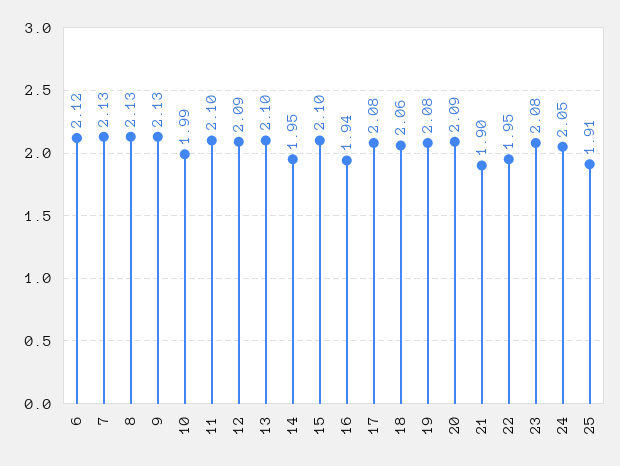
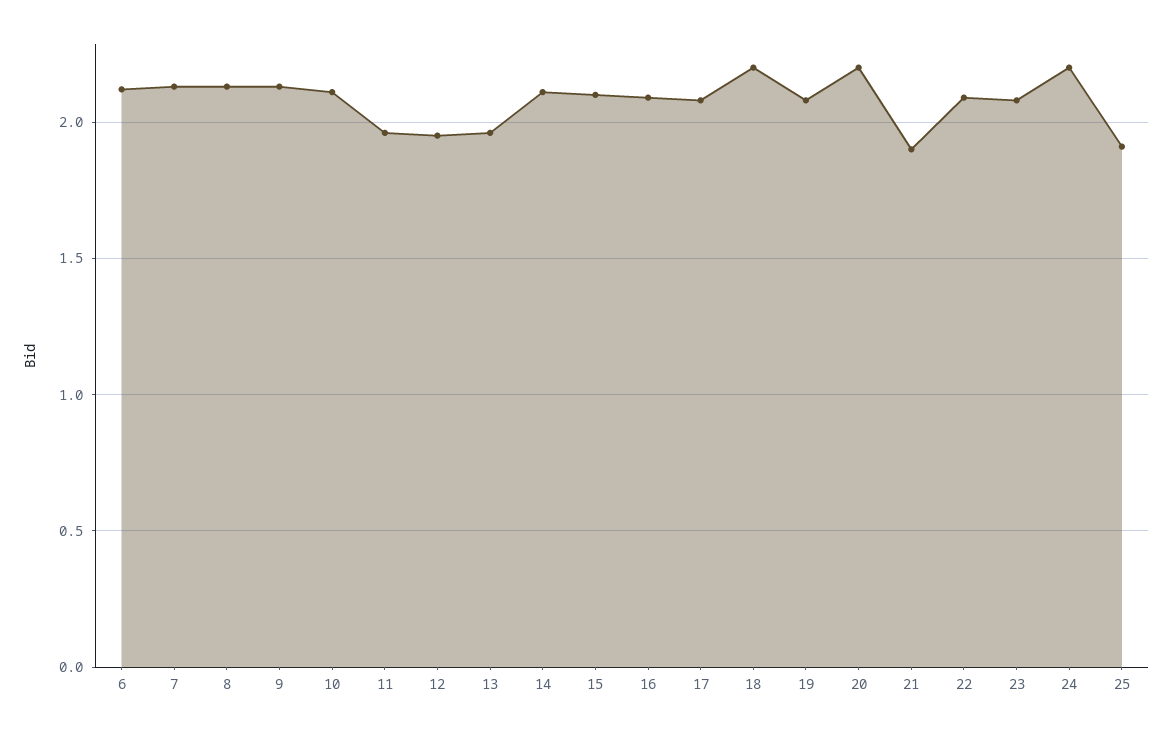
  {
    "6": 2.12,
    "7": 2.13,
    "8": 2.13,
    "9": 2.13,
-   "10": 1.99,
+   "10": 2.1,
-   "11": 2.1,
+   "11": 1.95,
-   "12": 2.09,
+   "12": 1.95,
-   "13": 2.1,
+   "13": 1.95,
-   "14": 1.95,
+   "14": 2.1,
    "15": 2.1,
-   "16": 1.94,
+   "16": 2.1,
    "17": 2.08,
-   "18": 2.06,
+   "18": 2.2,
    "19": 2.08,
-   "20": 2.09,
+   "20": 2.2,
    "21": 1.9,
-   "22": 1.95,
+   "22": 2.1,
    "23": 2.08,
-   "24": 2.05,
+   "24": 2.2,
    "25": 1.91
  }

